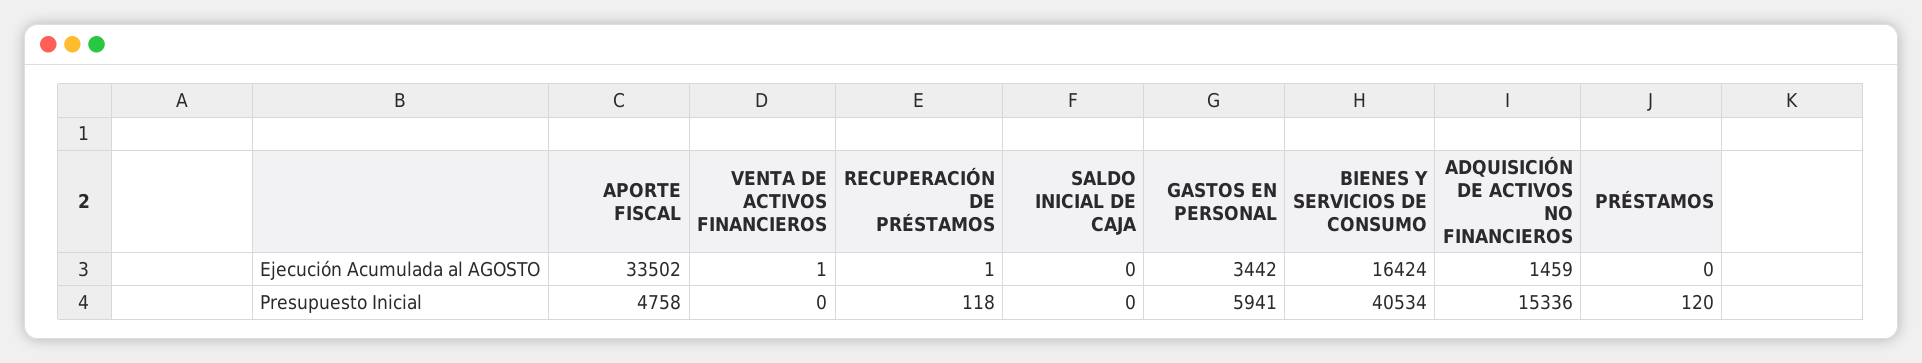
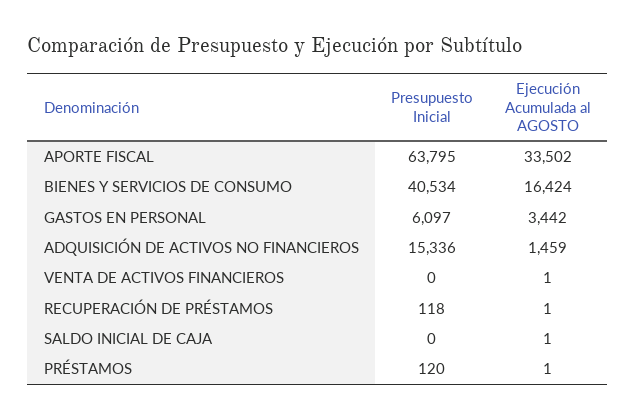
  {
    "APORTE FISCAL": {
      "Ejecución Acumulada al AGOSTO": 33502,
-     "Presupuesto Inicial": 4758
+     "Presupuesto Inicial": 63795
    },
    "VENTA DE ACTIVOS FINANCIEROS": {
      "Ejecución Acumulada al AGOSTO": 1,
      "Presupuesto Inicial": 0
    },
    "RECUPERACIÓN DE PRÉSTAMOS": {
      "Ejecución Acumulada al AGOSTO": 1,
      "Presupuesto Inicial": 118
    },
    "SALDO INICIAL DE CAJA": {
-     "Ejecución Acumulada al AGOSTO": 0,
+     "Ejecución Acumulada al AGOSTO": 1,
      "Presupuesto Inicial": 0
    },
    "GASTOS EN PERSONAL": {
      "Ejecución Acumulada al AGOSTO": 3442,
-     "Presupuesto Inicial": 5941
+     "Presupuesto Inicial": 6097
    },
    "BIENES Y SERVICIOS DE CONSUMO": {
      "Ejecución Acumulada al AGOSTO": 16424,
      "Presupuesto Inicial": 40534
    },
    "ADQUISICIÓN DE ACTIVOS NO FINANCIEROS": {
      "Ejecución Acumulada al AGOSTO": 1459,
      "Presupuesto Inicial": 15336
    },
    "PRÉSTAMOS": {
-     "Ejecución Acumulada al AGOSTO": 0,
+     "Ejecución Acumulada al AGOSTO": 1,
      "Presupuesto Inicial": 120
    }
  }

